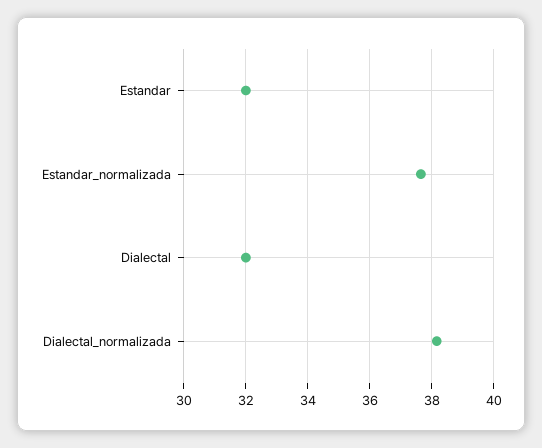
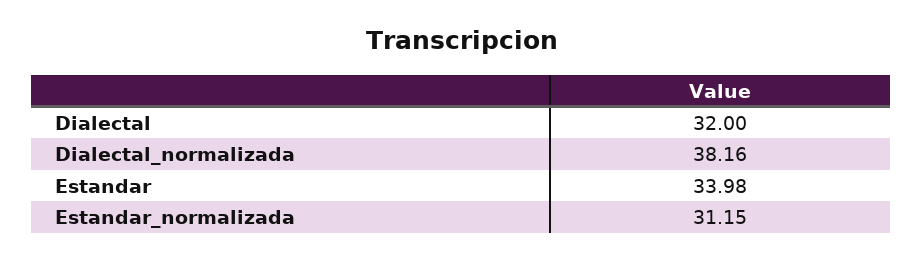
  {
-   "Estandar": 32,
+   "Estandar": 33.98,
-   "Estandar_normalizada": 37.6,
+   "Estandar_normalizada": 31.15,
    "Dialectal": 32,
    "Dialectal_normalizada": 38.16
  }

